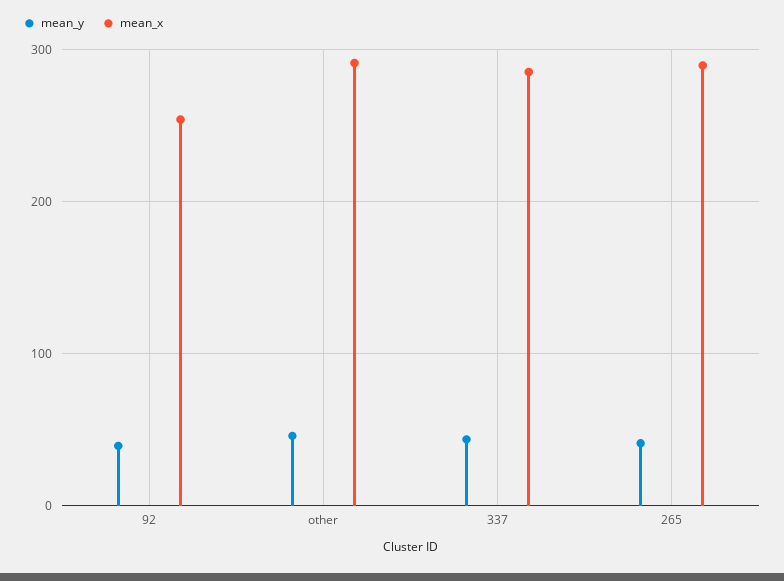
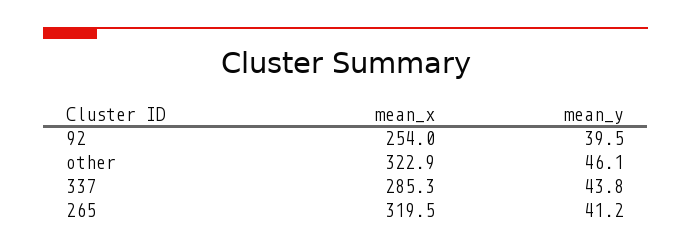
  {
    "mean_y": {
      "92": 39.5,
      "other": 46.1,
      "337": 43.8,
      "265": 41.2
    },
    "mean_x": {
      "92": 254,
-     "other": 290,
+     "other": 322.9,
      "337": 285.3,
-     "265": 290
+     "265": 319.5
    }
  }

